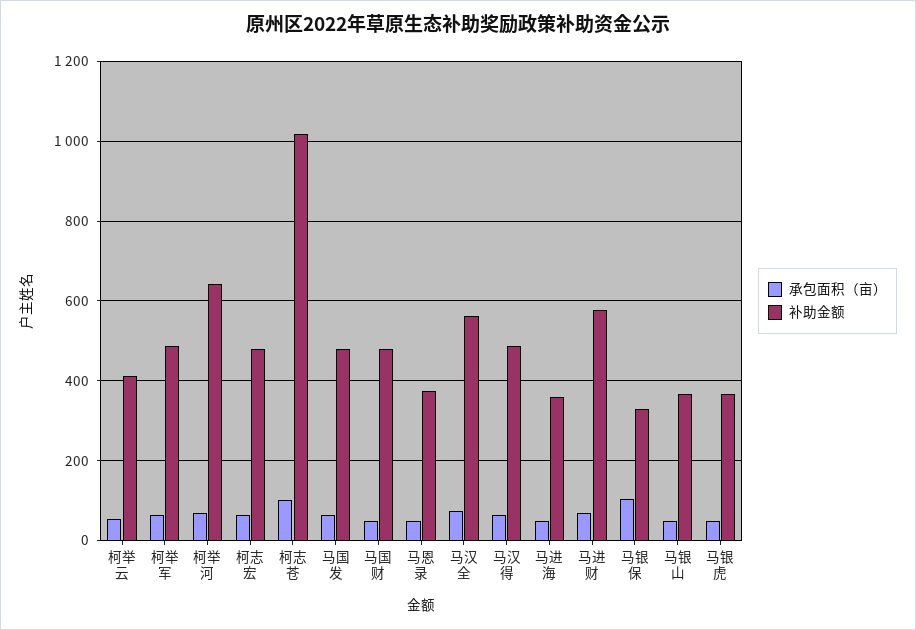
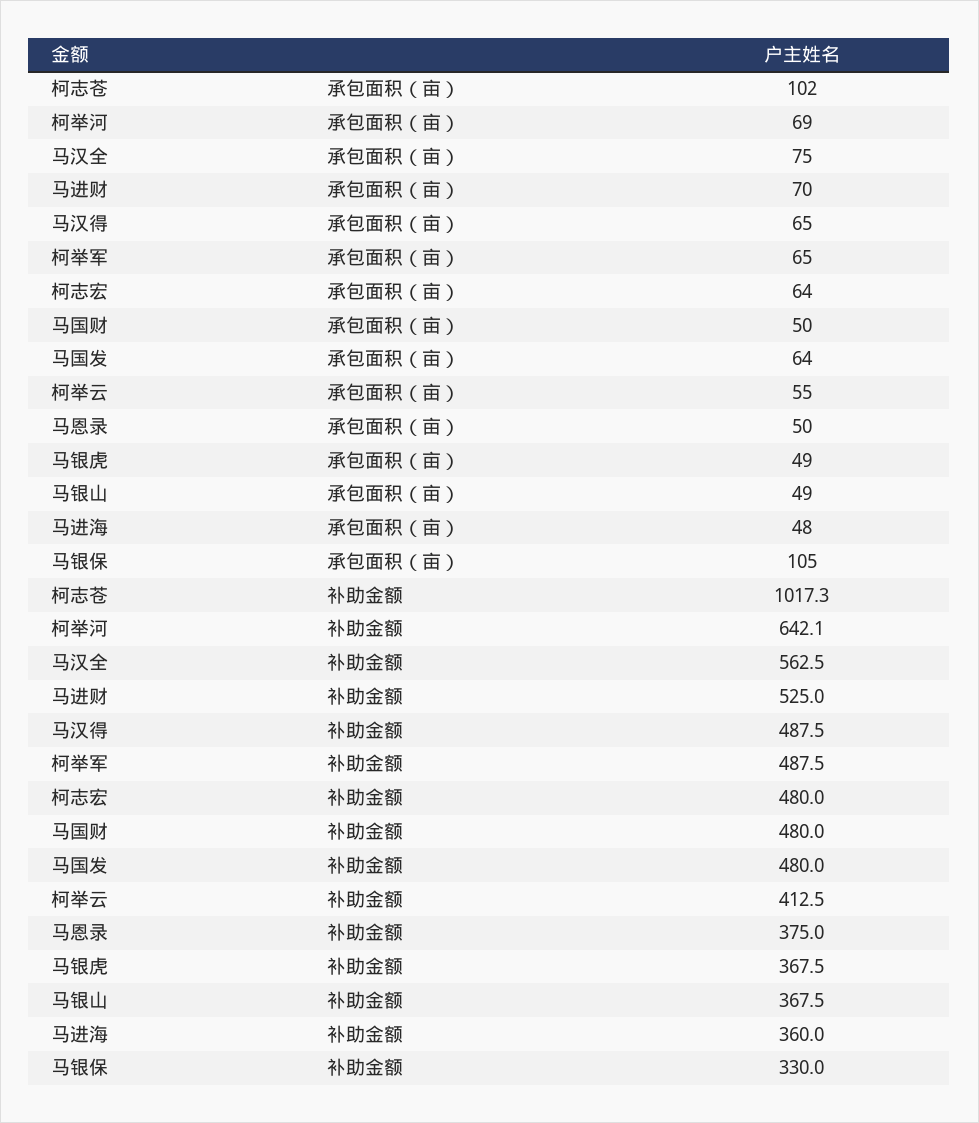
  {
    "承包面积（亩）": {
      "柯举云": 55,
      "柯举军": 65,
      "柯举河": 69,
      "柯志宏": 64,
      "柯志苍": 102,
      "马国发": 64,
      "马国财": 50,
      "马恩录": 50,
      "马汉全": 75,
      "马汉得": 65,
      "马进海": 48,
      "马进财": 70,
      "马银保": 105,
      "马银山": 49,
      "马银虎": 49
    },
    "补助金额": {
      "柯举云": 412.5,
      "柯举军": 487.5,
      "柯举河": 642.1,
      "柯志宏": 480,
      "柯志苍": 1017.3,
      "马国发": 480,
      "马国财": 480,
      "马恩录": 375,
      "马汉全": 562.5,
      "马汉得": 487.5,
      "马进海": 360,
-     "马进财": 580,
+     "马进财": 525,
      "马银保": 330,
      "马银山": 367.5,
      "马银虎": 367.5
    }
  }

